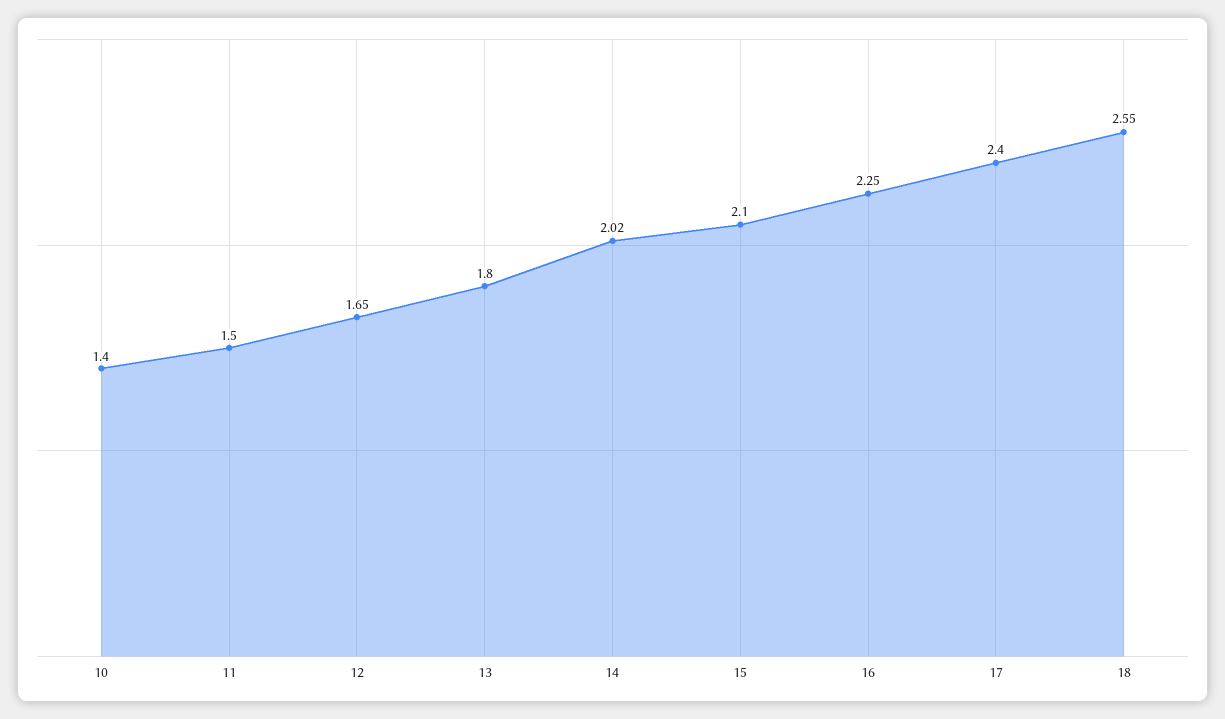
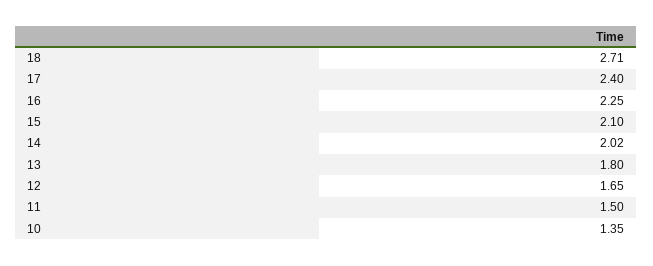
  {
-   "10": 1.4,
+   "10": 1.35,
    "11": 1.5,
    "12": 1.65,
    "13": 1.8,
    "14": 2.02,
    "15": 2.1,
    "16": 2.25,
    "17": 2.4,
-   "18": 2.55
+   "18": 2.71
  }

